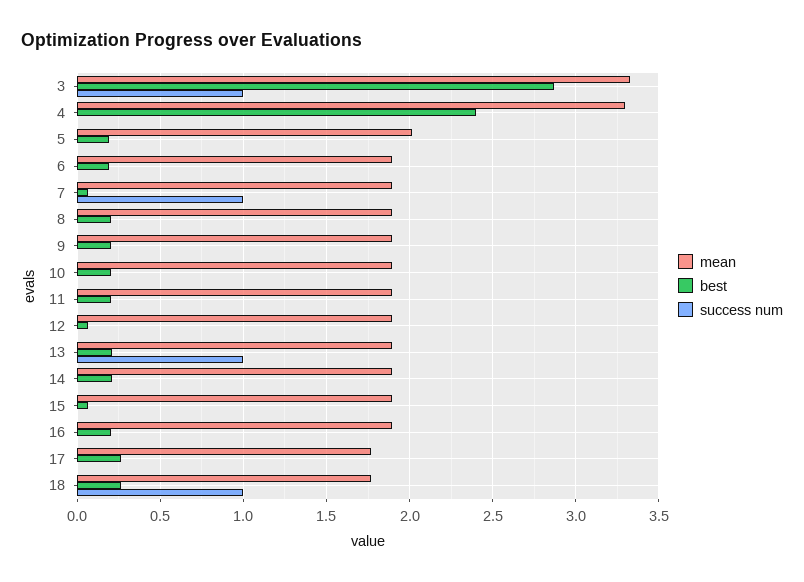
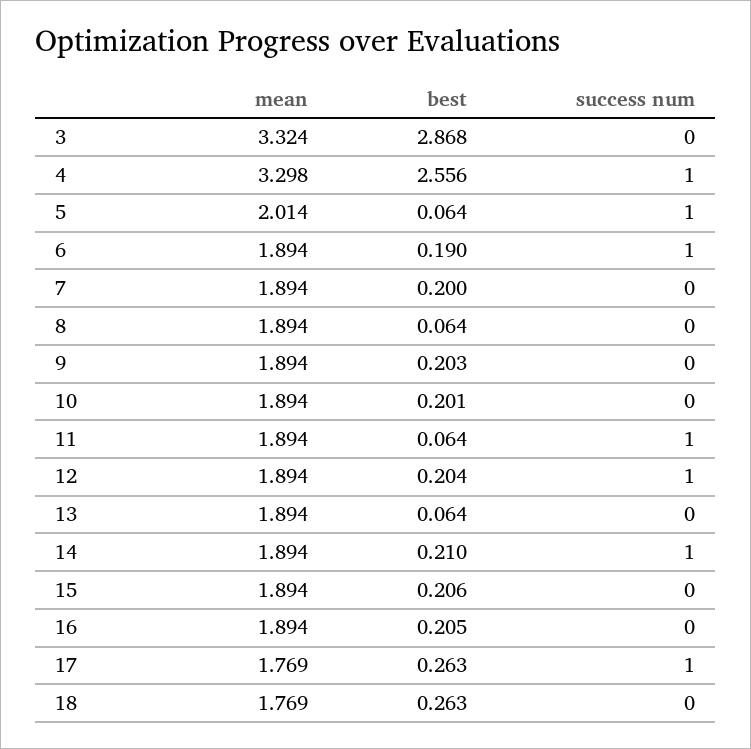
  {
    "mean": {
      "3": 3.324,
      "4": 3.298,
      "5": 2.014,
      "6": 1.894,
      "7": 1.894,
      "8": 1.894,
      "9": 1.894,
      "10": 1.894,
      "11": 1.894,
      "12": 1.894,
      "13": 1.894,
      "14": 1.894,
      "15": 1.894,
      "16": 1.894,
      "17": 1.769,
      "18": 1.769
    },
    "best": {
      "3": 2.868,
-     "4": 2.4,
+     "4": 2.556,
-     "5": 0.2,
+     "5": 0.064,
      "6": 0.19,
-     "7": 0.05,
+     "7": 0.2,
-     "8": 0.2,
+     "8": 0.064,
      "9": 0.203,
      "10": 0.201,
-     "11": 0.2,
+     "11": 0.064,
-     "12": 0.05,
+     "12": 0.204,
-     "13": 0.2,
+     "13": 0.064,
      "14": 0.21,
-     "15": 0.05,
+     "15": 0.206,
      "16": 0.205,
      "17": 0.263,
      "18": 0.263
    },
    "success num": {
-     "3": 1,
+     "3": 0,
-     "4": 0,
+     "4": 1,
-     "5": 0,
+     "5": 1,
-     "6": 0,
+     "6": 1,
-     "7": 1,
+     "7": 0,
      "8": 0,
      "9": 0,
      "10": 0,
-     "11": 0,
+     "11": 1,
-     "12": 0,
+     "12": 1,
-     "13": 1,
+     "13": 0,
-     "14": 0,
+     "14": 1,
      "15": 0,
      "16": 0,
-     "17": 0,
+     "17": 1,
-     "18": 1
+     "18": 0
    }
  }

